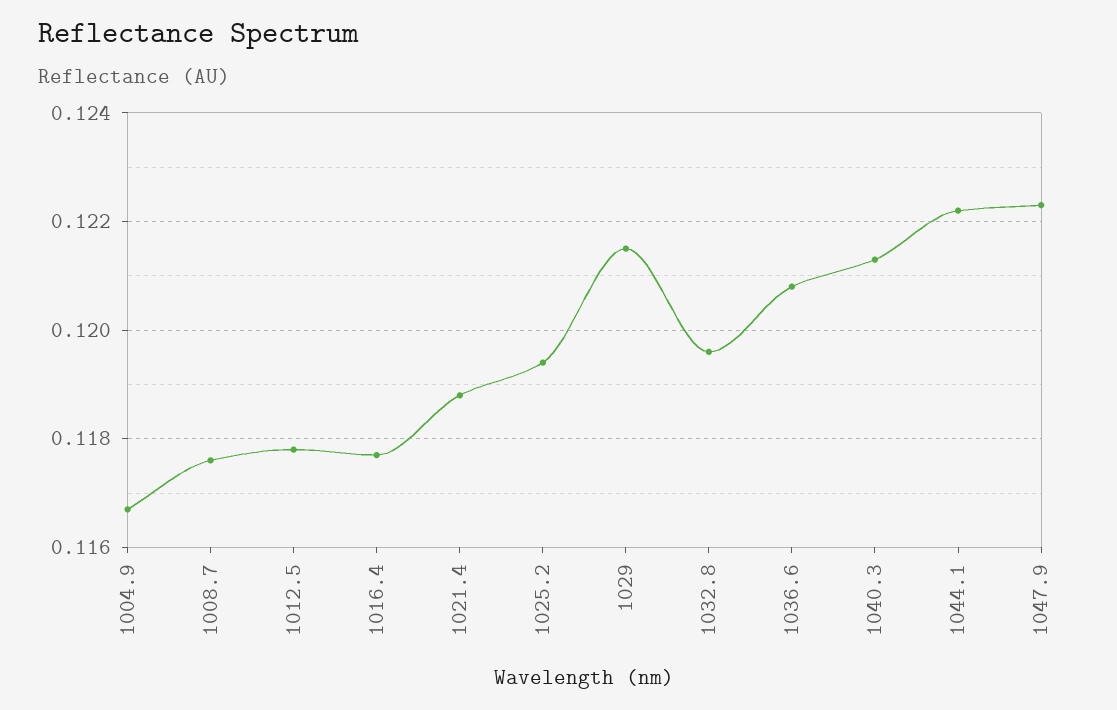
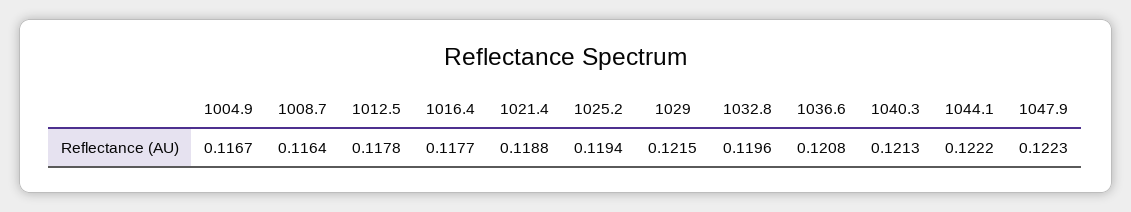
  {
    "1004.9": 0.1167,
-   "1008.7": 0.1175,
+   "1008.7": 0.1164,
    "1012.5": 0.1178,
    "1016.4": 0.1177,
    "1021.4": 0.1188,
    "1025.2": 0.1194,
    "1029": 0.1215,
    "1032.8": 0.1196,
    "1036.6": 0.1208,
    "1040.3": 0.1213,
    "1044.1": 0.1222,
    "1047.9": 0.1223
  }

